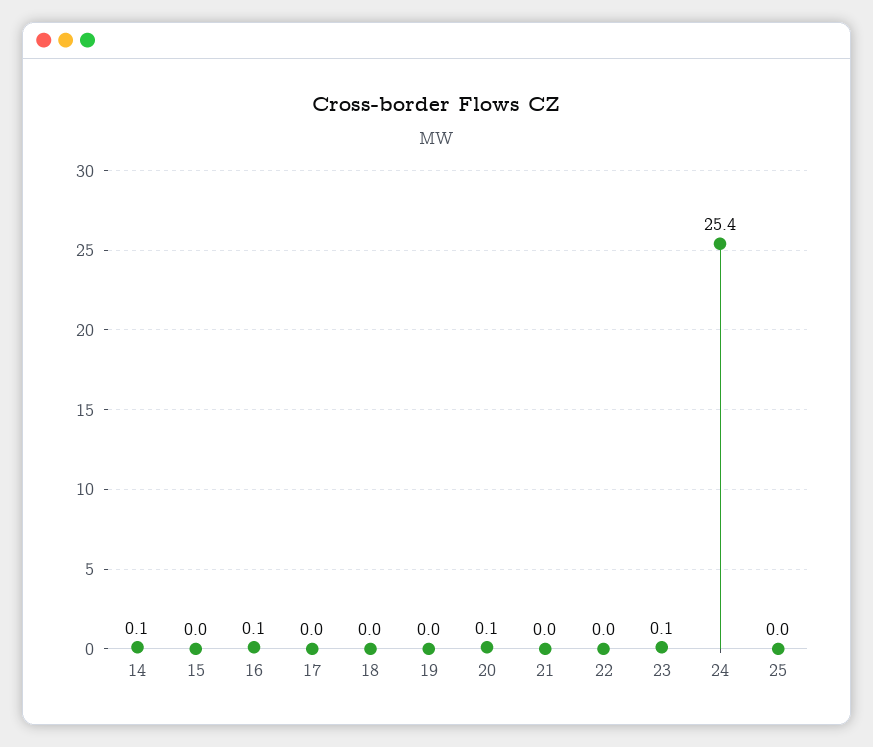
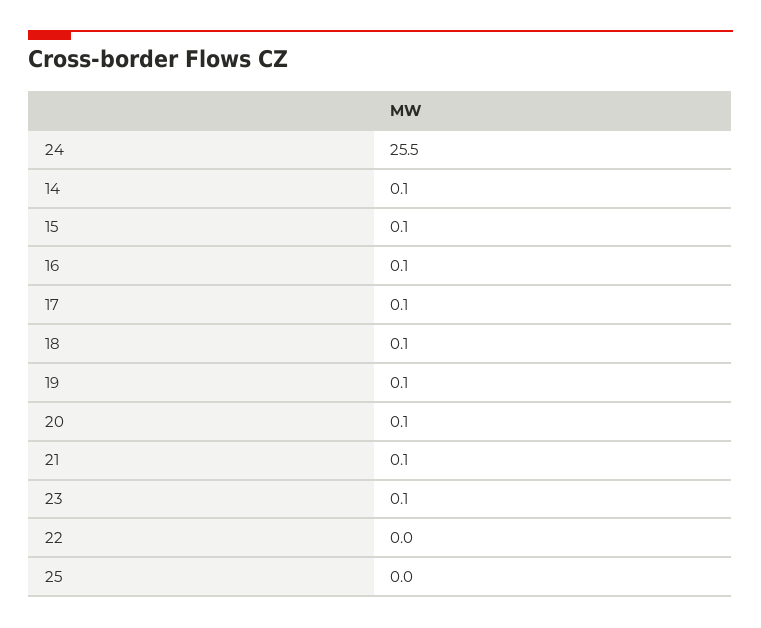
  {
    "14": 0.1,
-   "15": 0,
+   "15": 0.1,
    "16": 0.1,
-   "17": 0,
+   "17": 0.1,
-   "18": 0,
+   "18": 0.1,
-   "19": 0,
+   "19": 0.1,
    "20": 0.1,
-   "21": 0,
+   "21": 0.1,
    "22": 0,
    "23": 0.1,
-   "24": 25.4,
+   "24": 25.5,
    "25": 0
  }

